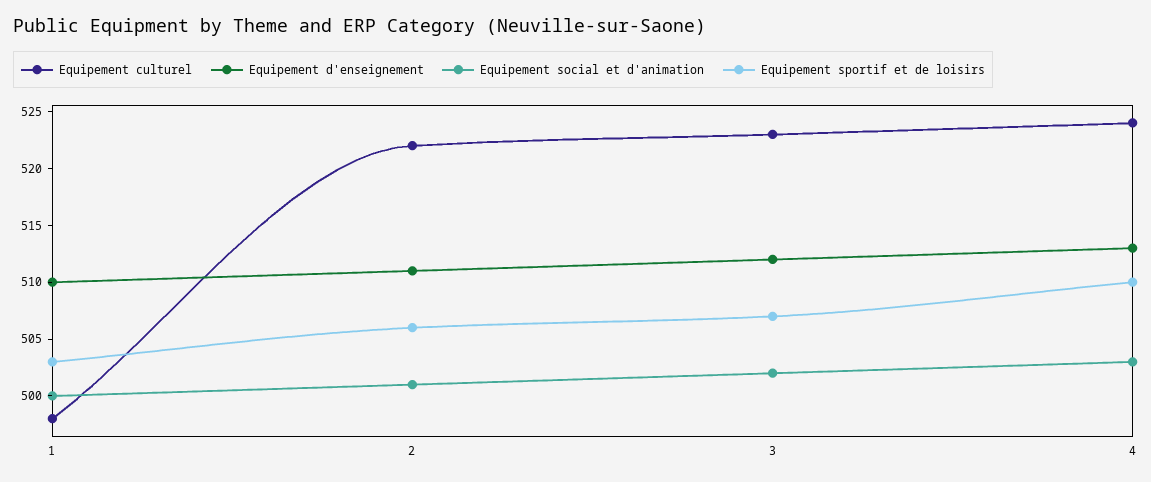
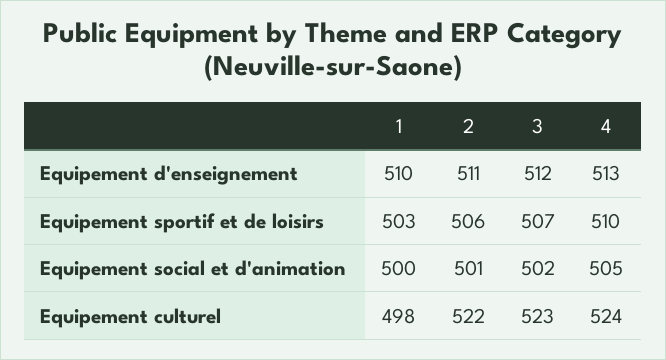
  {
    "Equipement culturel": {
      "1": 498,
      "2": 522,
      "3": 523,
      "4": 524
    },
    "Equipement d'enseignement": {
      "1": 510,
      "2": 511,
      "3": 512,
      "4": 513
    },
    "Equipement social et d'animation": {
      "1": 500,
      "2": 501,
      "3": 502,
-     "4": 503
+     "4": 505
    },
    "Equipement sportif et de loisirs": {
      "1": 503,
      "2": 506,
      "3": 507,
      "4": 510
    }
  }

